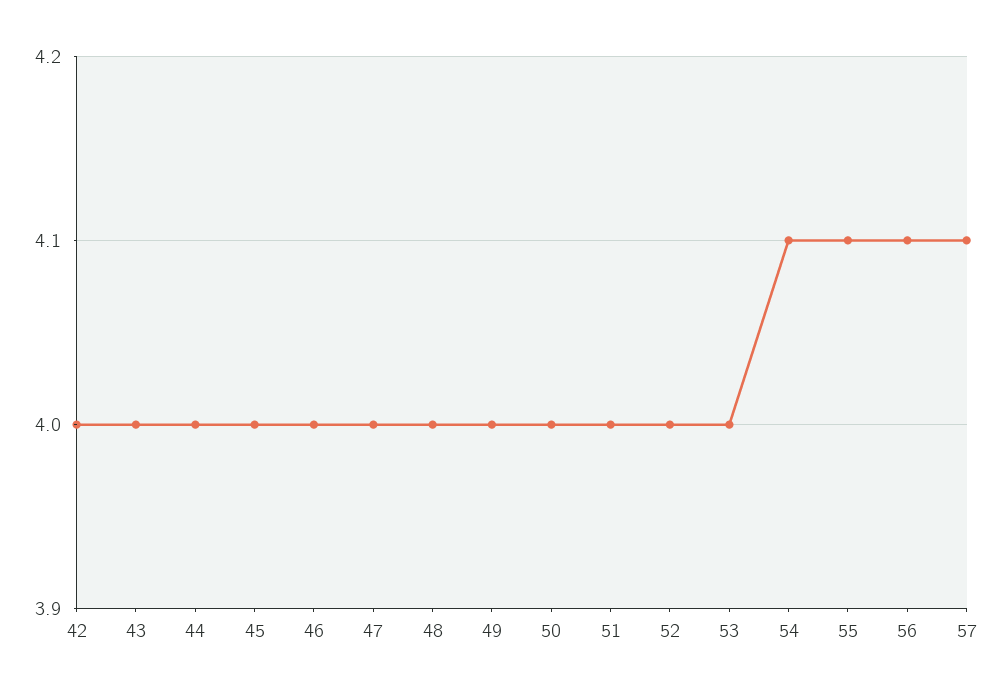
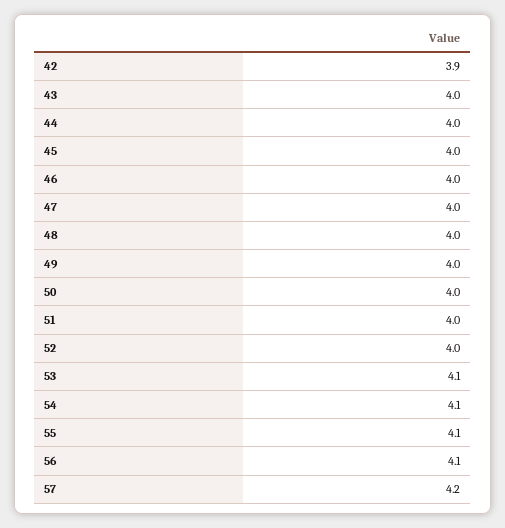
  {
-   "42": 4,
+   "42": 3.9,
    "43": 4,
    "44": 4,
    "45": 4,
    "46": 4,
    "47": 4,
    "48": 4,
    "49": 4,
    "50": 4,
    "51": 4,
    "52": 4,
-   "53": 4,
+   "53": 4.1,
    "54": 4.1,
    "55": 4.1,
    "56": 4.1,
-   "57": 4.1
+   "57": 4.2
  }

